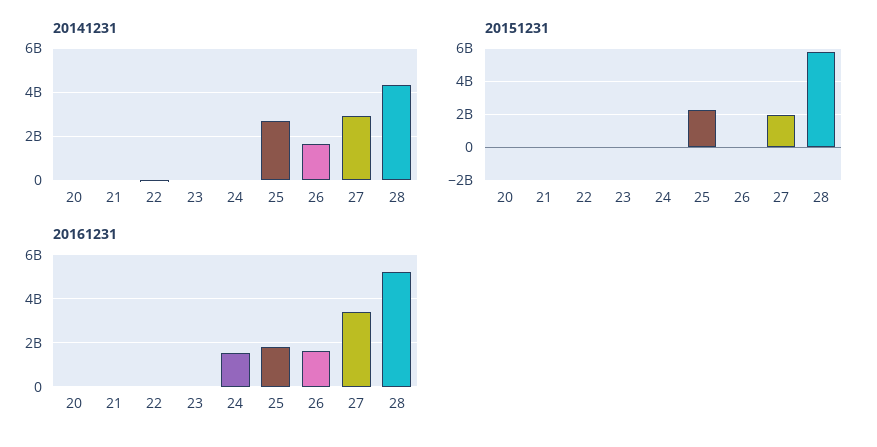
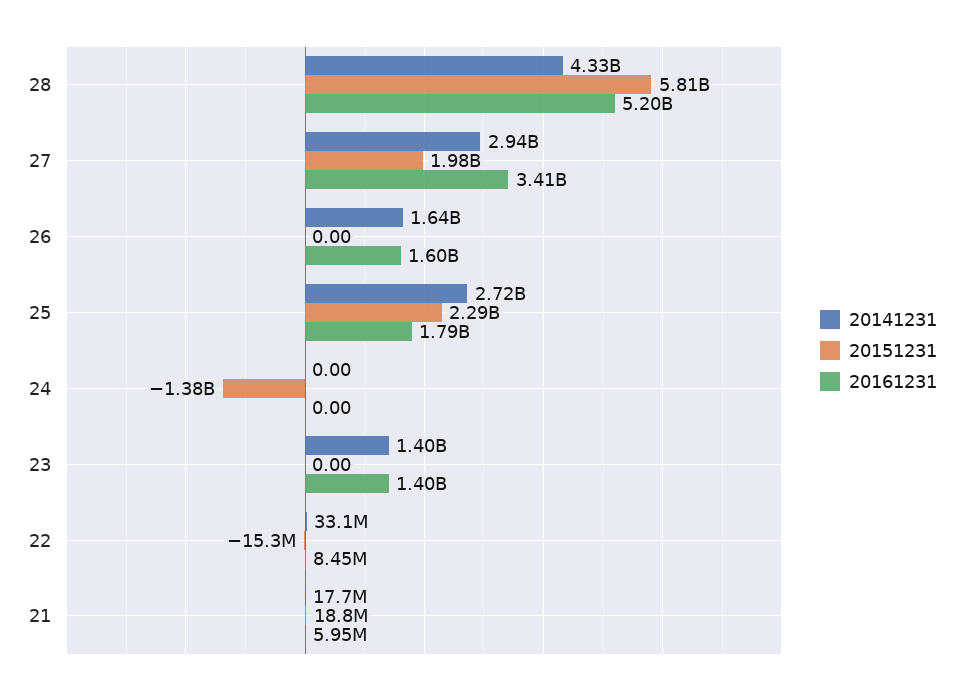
  {
    "20141231": {
-     "20": 0,
      "21": 17700000,
      "22": 33100000,
-     "23": 0,
+     "23": 1400000000,
      "24": 0,
      "25": 2720000000,
      "26": 1640000000,
      "27": 2940000000,
      "28": 4330000000
    },
    "20151231": {
-     "20": 0,
      "21": 18800000,
      "22": -15300000,
      "23": 0,
-     "24": 0,
+     "24": -1380000000,
      "25": 2290000000,
      "26": 0,
      "27": 1980000000,
      "28": 5810000000
    },
    "20161231": {
-     "20": 0,
      "21": 5950000,
      "22": 8450000,
-     "23": 0,
+     "23": 1400000000,
-     "24": 1500000000,
+     "24": 0,
      "25": 1790000000,
      "26": 1600000000,
      "27": 3410000000,
      "28": 5200000000
    }
  }

